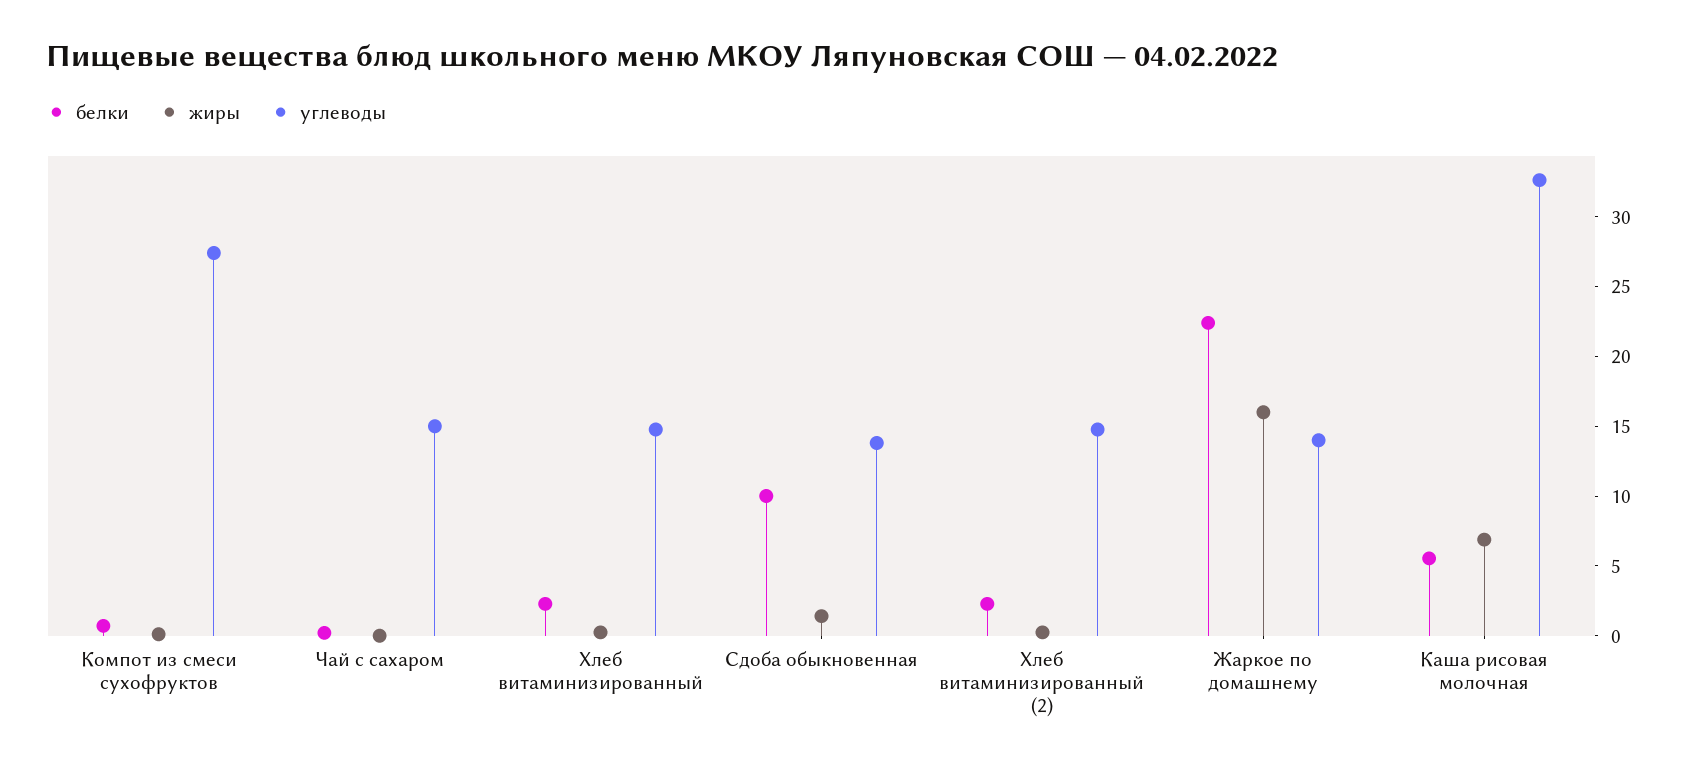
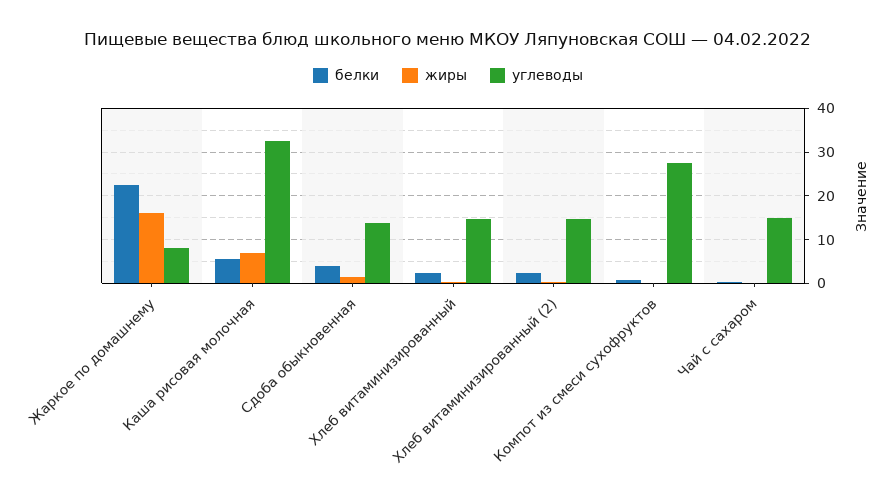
  {
    "белки": {
      "Компот из смеси сухофруктов": 1,
      "Чай с сахаром": 0,
      "Хлеб витаминизированный": 2,
-     "Сдоба обыкновенная": 10,
+     "Сдоба обыкновенная": 4,
      "Хлеб витаминизированный (2)": 2,
      "Жаркое по домашнему": 22,
      "Каша рисовая молочная": 6
    },
    "жиры": {
      "Компот из смеси сухофруктов": 0,
      "Чай с сахаром": 0,
      "Хлеб витаминизированный": 0,
      "Сдоба обыкновенная": 1,
      "Хлеб витаминизированный (2)": 0,
      "Жаркое по домашнему": 16,
      "Каша рисовая молочная": 7
    },
    "углеводы": {
      "Компот из смеси сухофруктов": 27,
      "Чай с сахаром": 15,
      "Хлеб витаминизированный": 15,
      "Сдоба обыкновенная": 14,
      "Хлеб витаминизированный (2)": 15,
-     "Жаркое по домашнему": 14,
+     "Жаркое по домашнему": 8,
      "Каша рисовая молочная": 33
    }
  }

